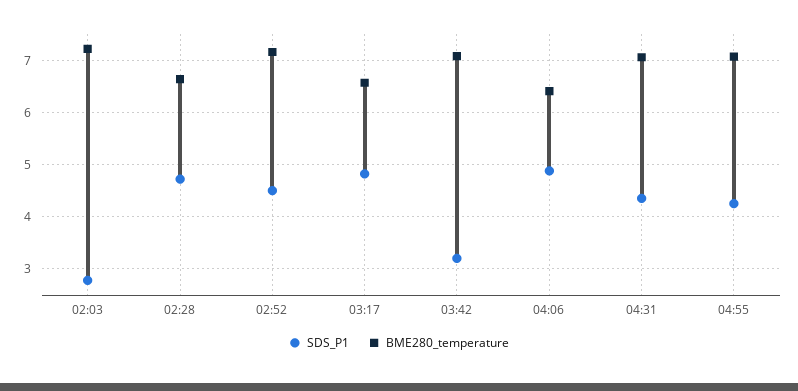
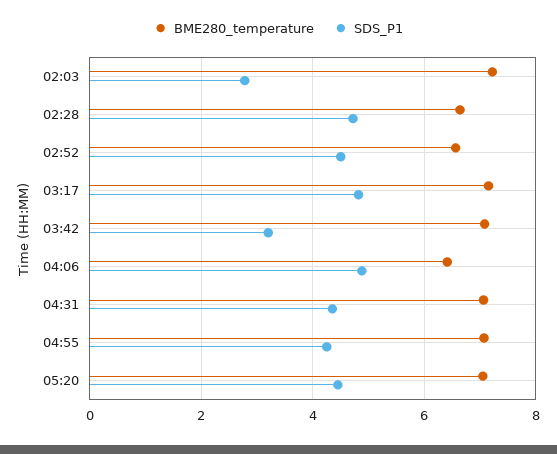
  {
    "SDS_P1": {
      "02:03": 2.8,
      "02:28": 4.8,
      "02:52": 4.6,
      "03:17": 4.8,
      "03:42": 3.2,
      "04:06": 4.8,
      "04:31": 4.4,
-     "04:55": 4.2
+     "04:55": 4.2,
+     "05:20": 4.4
    },
    "BME280_temperature": {
      "02:03": 7.2,
      "02:28": 6.6,
-     "02:52": 7.2,
+     "02:52": 6.6,
-     "03:17": 6.6,
+     "03:17": 7.2,
      "03:42": 7,
      "04:06": 6.4,
      "04:31": 7,
-     "04:55": 7
+     "04:55": 7,
+     "05:20": 7
    }
  }

